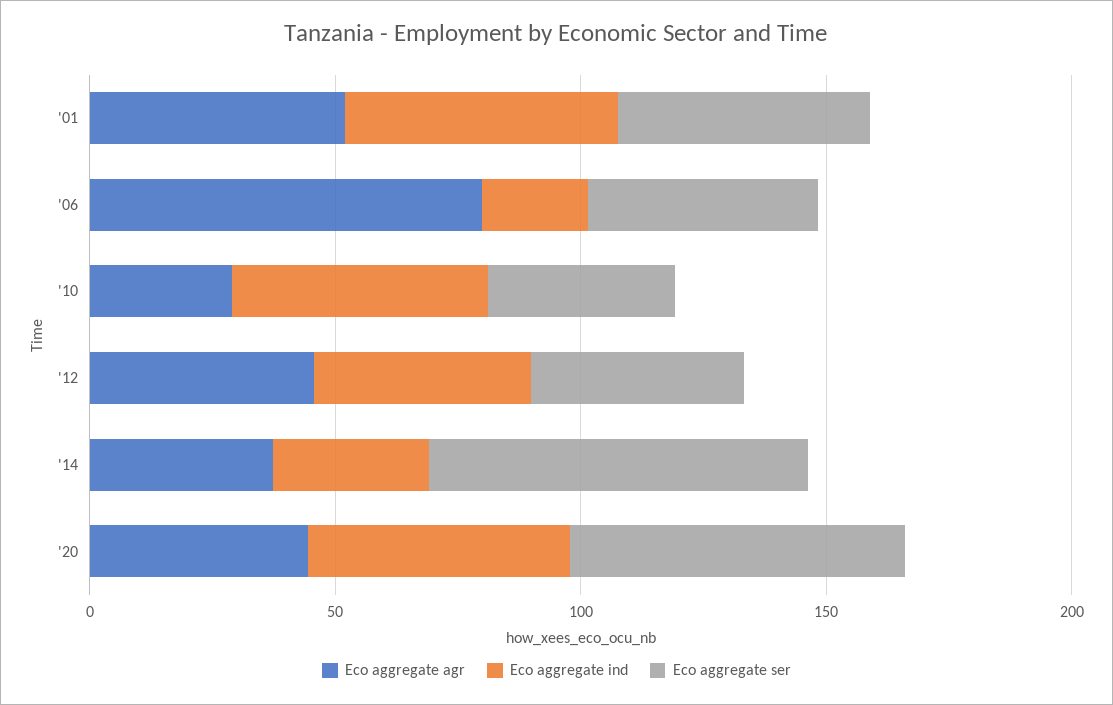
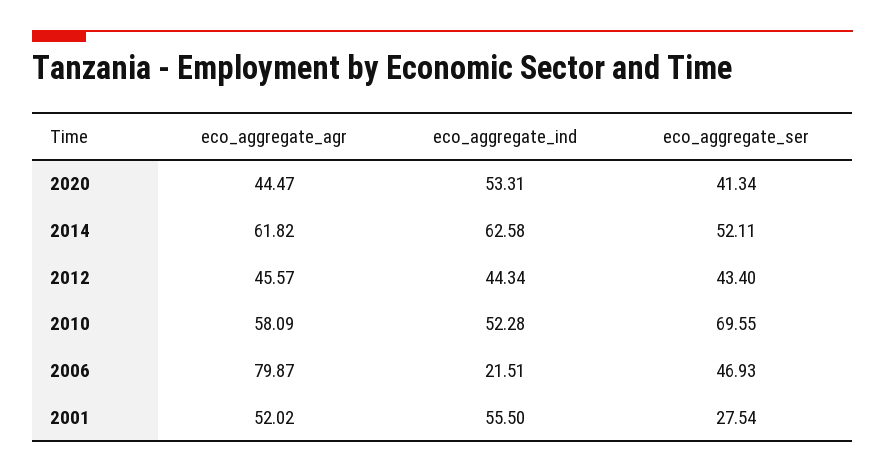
  {
    "Eco aggregate agr": {
      "'01": 52.02,
      "'06": 79.87,
-     "'10": 30,
+     "'10": 58.09,
      "'12": 45.57,
-     "'14": 40,
+     "'14": 61.82,
      "'20": 44.47
    },
    "Eco aggregate ind": {
      "'01": 55.5,
      "'06": 21.51,
      "'10": 52.28,
      "'12": 44.34,
-     "'14": 30,
+     "'14": 62.58,
      "'20": 53.31
    },
    "Eco aggregate ser": {
-     "'01": 50,
+     "'01": 27.54,
      "'06": 46.93,
-     "'10": 40,
+     "'10": 69.55,
      "'12": 43.4,
-     "'14": 80,
+     "'14": 52.11,
-     "'20": 70
+     "'20": 41.34
    }
  }

